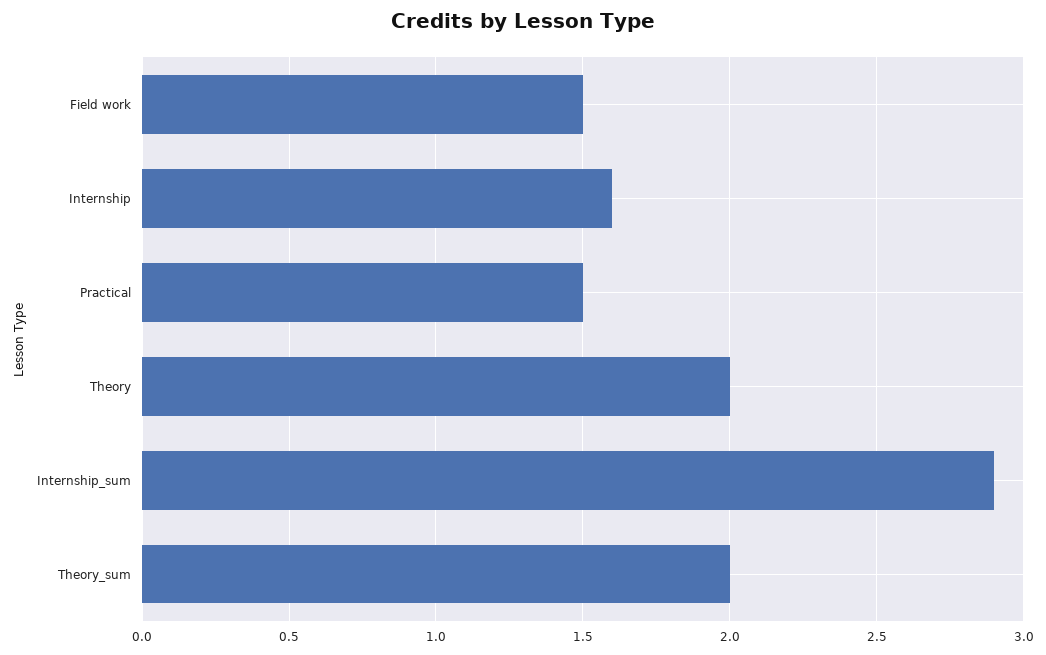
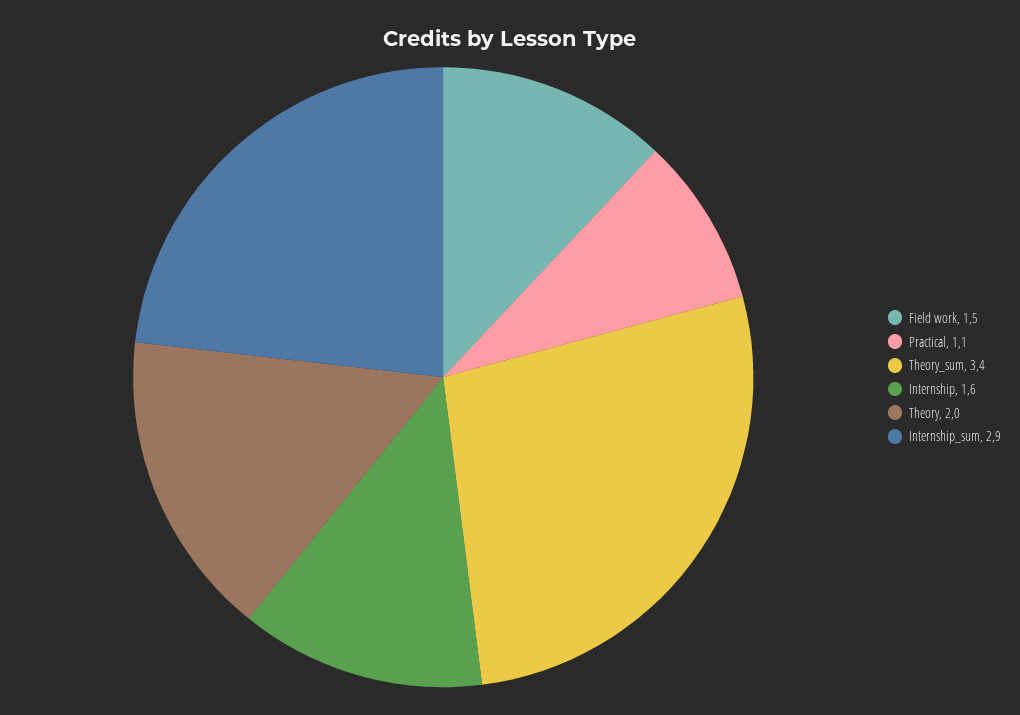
  {
    "Field work": 1.5,
    "Internship": 1.6,
-   "Practical": 1.5,
+   "Practical": 1.1,
    "Theory": 2,
    "Internship_sum": 2.9,
-   "Theory_sum": 2
+   "Theory_sum": 3.4
  }

